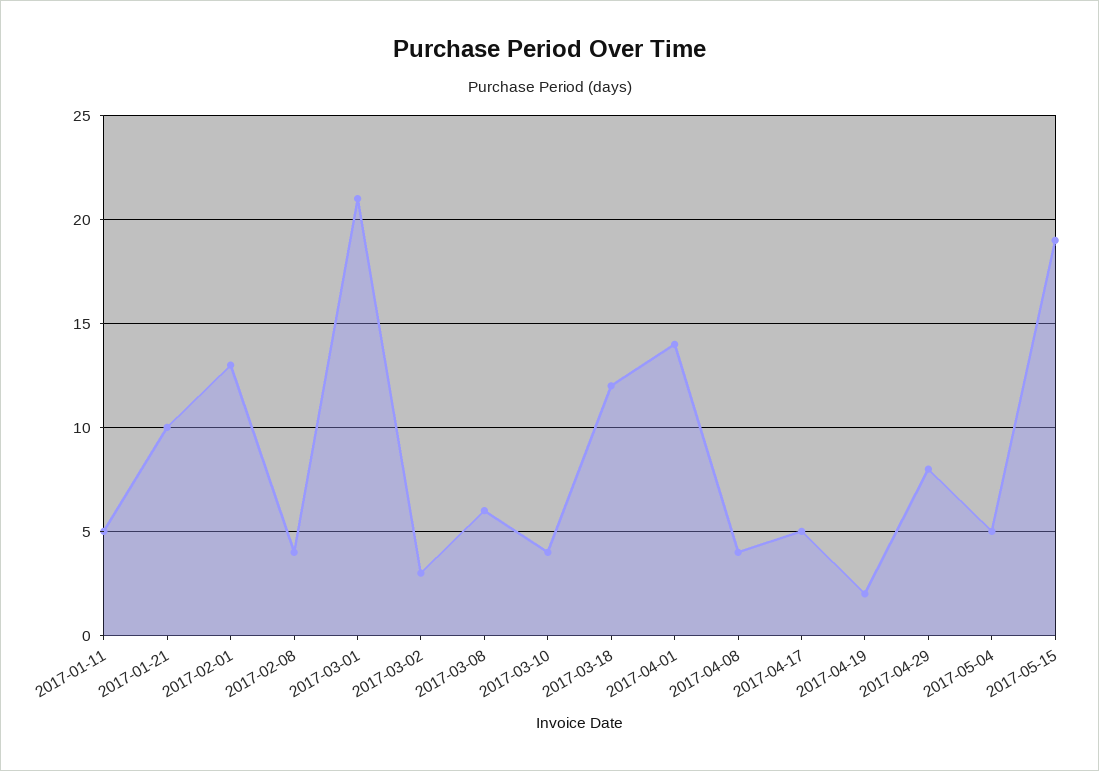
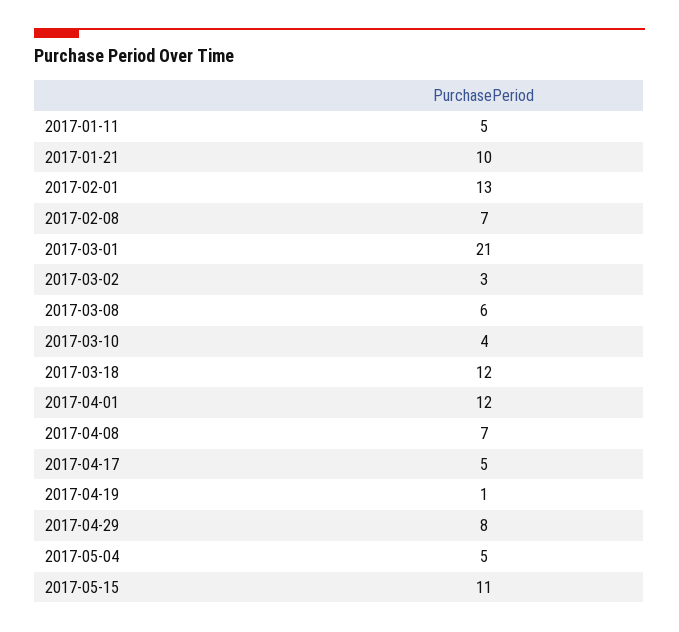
  {
    "2017-01-11": 5,
    "2017-01-21": 10,
    "2017-02-01": 13,
-   "2017-02-08": 4,
+   "2017-02-08": 7,
    "2017-03-01": 21,
    "2017-03-02": 3,
    "2017-03-08": 6,
    "2017-03-10": 4,
    "2017-03-18": 12,
-   "2017-04-01": 14,
+   "2017-04-01": 12,
-   "2017-04-08": 4,
+   "2017-04-08": 7,
    "2017-04-17": 5,
-   "2017-04-19": 2,
+   "2017-04-19": 1,
    "2017-04-29": 8,
    "2017-05-04": 5,
-   "2017-05-15": 19
+   "2017-05-15": 11
  }

